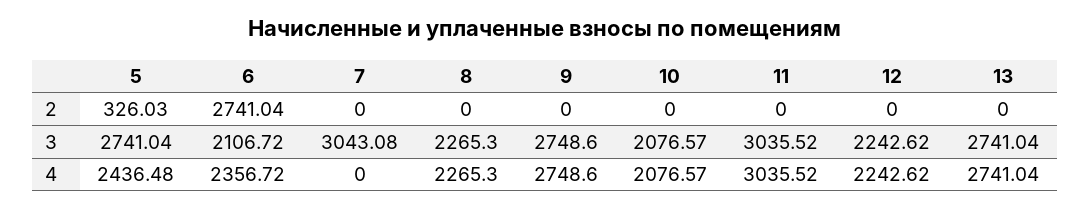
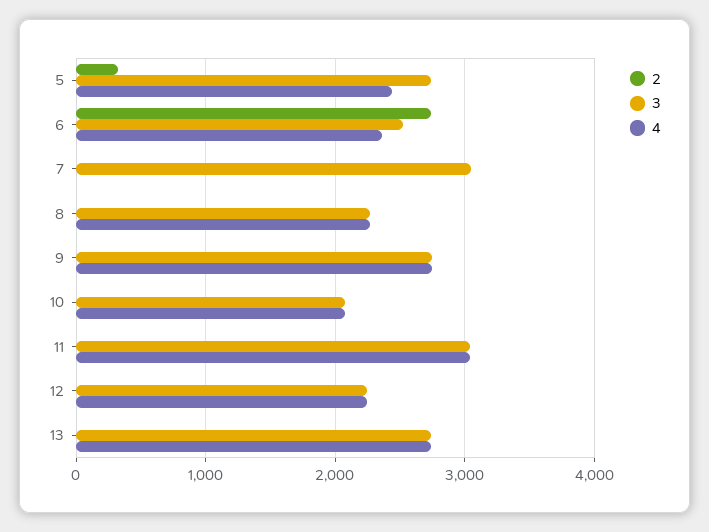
  {
    "2": {
      "5": 326.03,
      "6": 2741.04,
      "7": 0,
      "8": 0,
      "9": 0,
      "10": 0,
      "11": 0,
      "12": 0,
      "13": 0
    },
    "3": {
      "5": 2741.04,
-     "6": 2106.72,
+     "6": 2500,
      "7": 3043.08,
      "8": 2265.3,
      "9": 2748.6,
      "10": 2076.57,
      "11": 3035.52,
      "12": 2242.62,
      "13": 2741.04
    },
    "4": {
      "5": 2436.48,
      "6": 2356.72,
      "7": 0,
      "8": 2265.3,
      "9": 2748.6,
      "10": 2076.57,
      "11": 3035.52,
      "12": 2242.62,
      "13": 2741.04
    }
  }

